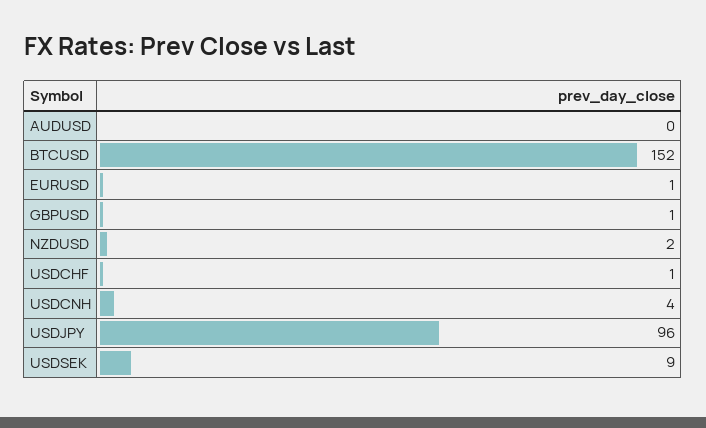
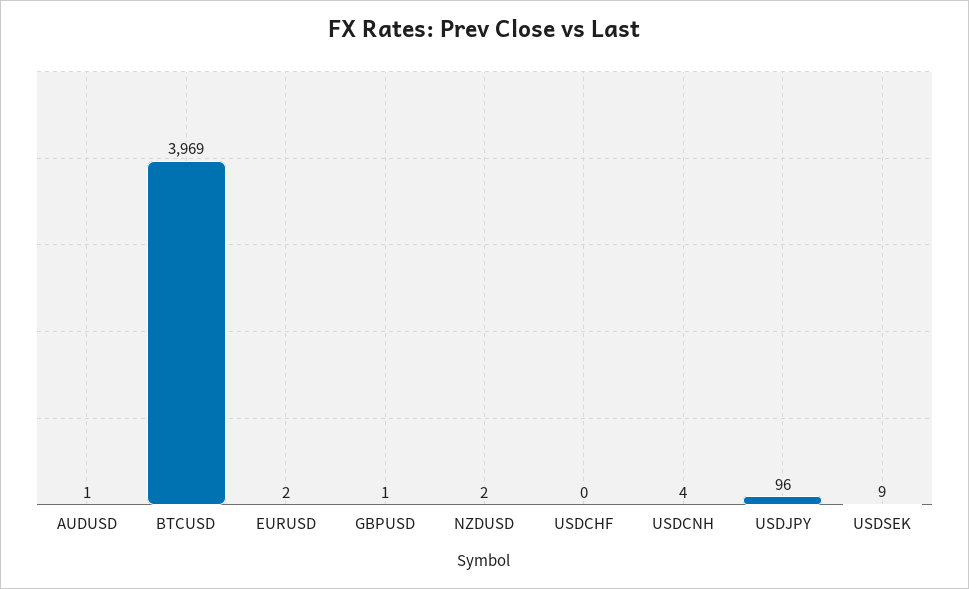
  {
-   "AUDUSD": 0,
+   "AUDUSD": 1,
-   "BTCUSD": 152,
+   "BTCUSD": 3969,
-   "EURUSD": 1,
+   "EURUSD": 2,
    "GBPUSD": 1,
    "NZDUSD": 2,
-   "USDCHF": 1,
+   "USDCHF": 0,
    "USDCNH": 4,
    "USDJPY": 96,
    "USDSEK": 9
  }

